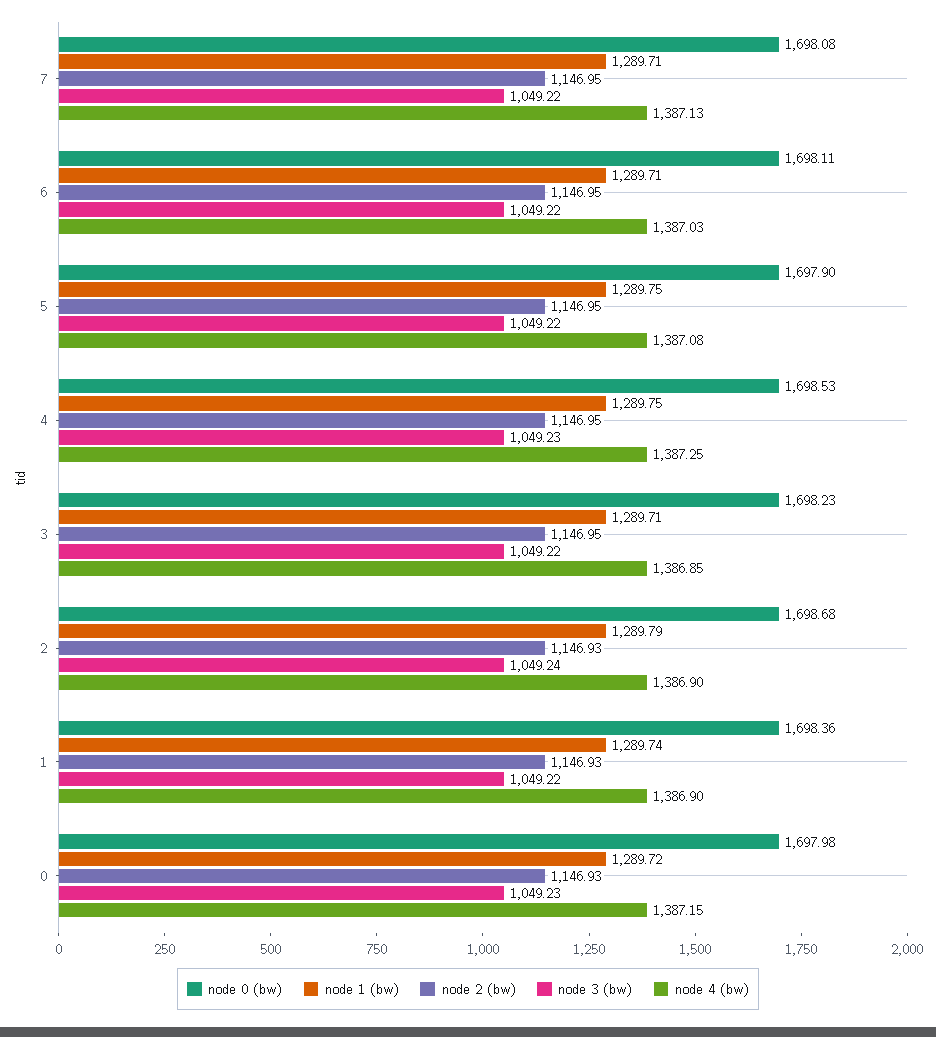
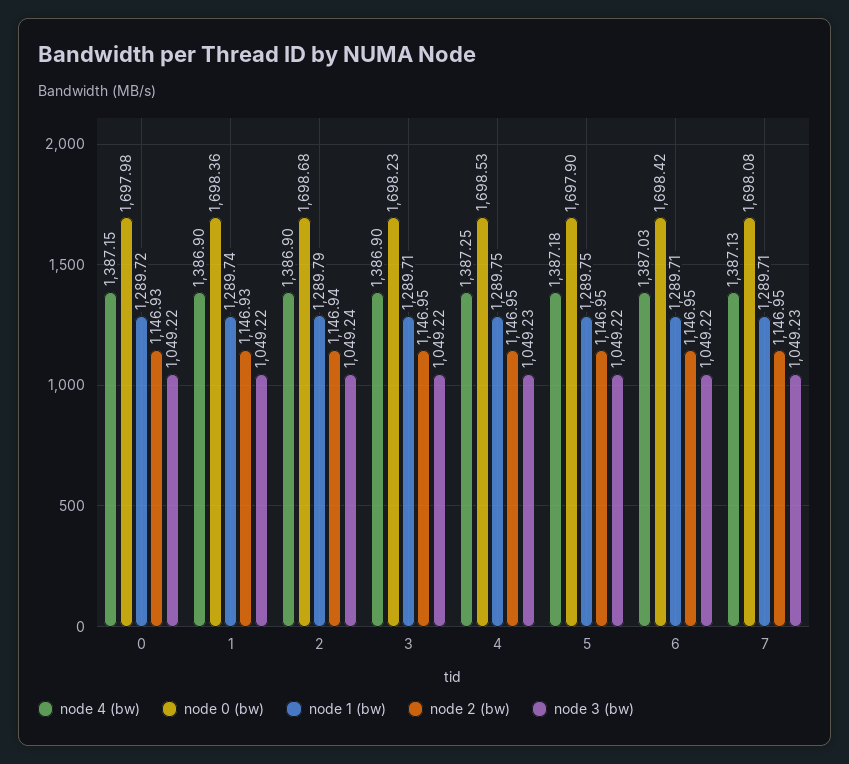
  {
    "node 0 (bw)": {
      "7": 1698.08,
-     "6": 1698.11,
+     "6": 1698.42,
      "5": 1697.9,
      "4": 1698.53,
      "3": 1698.23,
      "2": 1698.68,
      "1": 1698.36,
      "0": 1697.98
    },
    "node 1 (bw)": {
      "7": 1289.71,
      "6": 1289.71,
      "5": 1289.75,
      "4": 1289.75,
      "3": 1289.71,
      "2": 1289.79,
      "1": 1289.74,
      "0": 1289.72
    },
    "node 2 (bw)": {
      "7": 1146.95,
      "6": 1146.95,
      "5": 1146.95,
      "4": 1146.95,
      "3": 1146.95,
-     "2": 1146.93,
+     "2": 1146.94,
      "1": 1146.93,
      "0": 1146.93
    },
    "node 3 (bw)": {
-     "7": 1049.22,
+     "7": 1049.23,
      "6": 1049.22,
      "5": 1049.22,
      "4": 1049.23,
      "3": 1049.22,
      "2": 1049.24,
      "1": 1049.22,
-     "0": 1049.23
+     "0": 1049.22
    },
    "node 4 (bw)": {
      "7": 1387.13,
      "6": 1387.03,
-     "5": 1387.08,
+     "5": 1387.18,
      "4": 1387.25,
-     "3": 1386.85,
+     "3": 1386.9,
      "2": 1386.9,
      "1": 1386.9,
      "0": 1387.15
    }
  }

